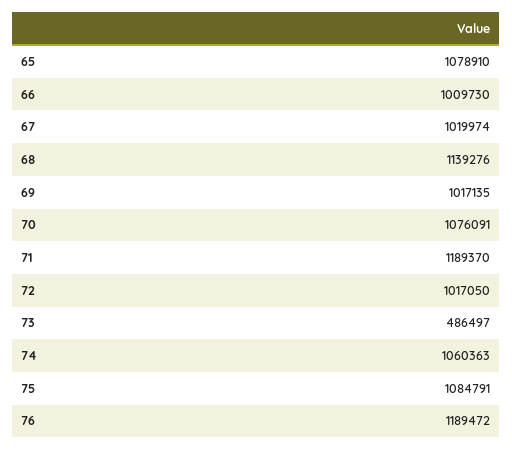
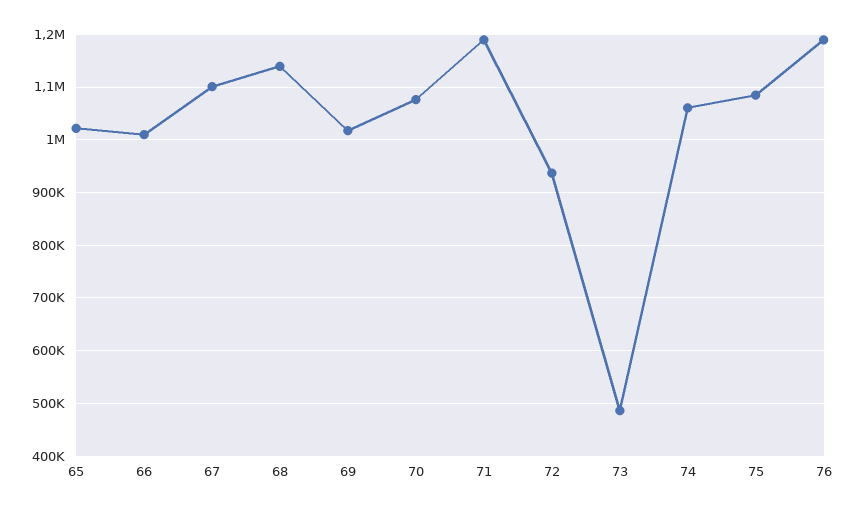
  {
-   "65": 1078910,
+   "65": 1020000,
    "66": 1009730,
-   "67": 1019974,
+   "67": 1100000,
    "68": 1139276,
    "69": 1017135,
    "70": 1076091,
    "71": 1189370,
-   "72": 1017050,
+   "72": 940000,
    "73": 486497,
    "74": 1060363,
    "75": 1084791,
    "76": 1189472
  }

